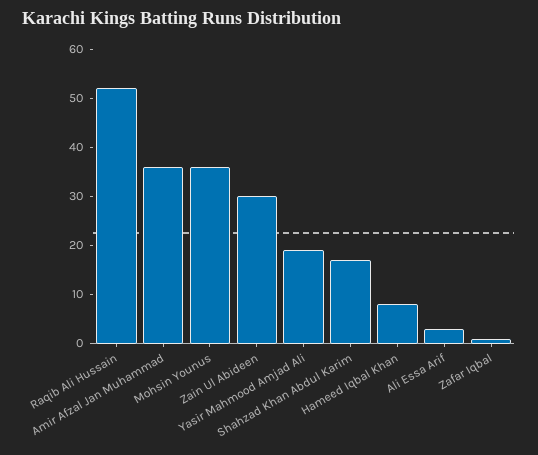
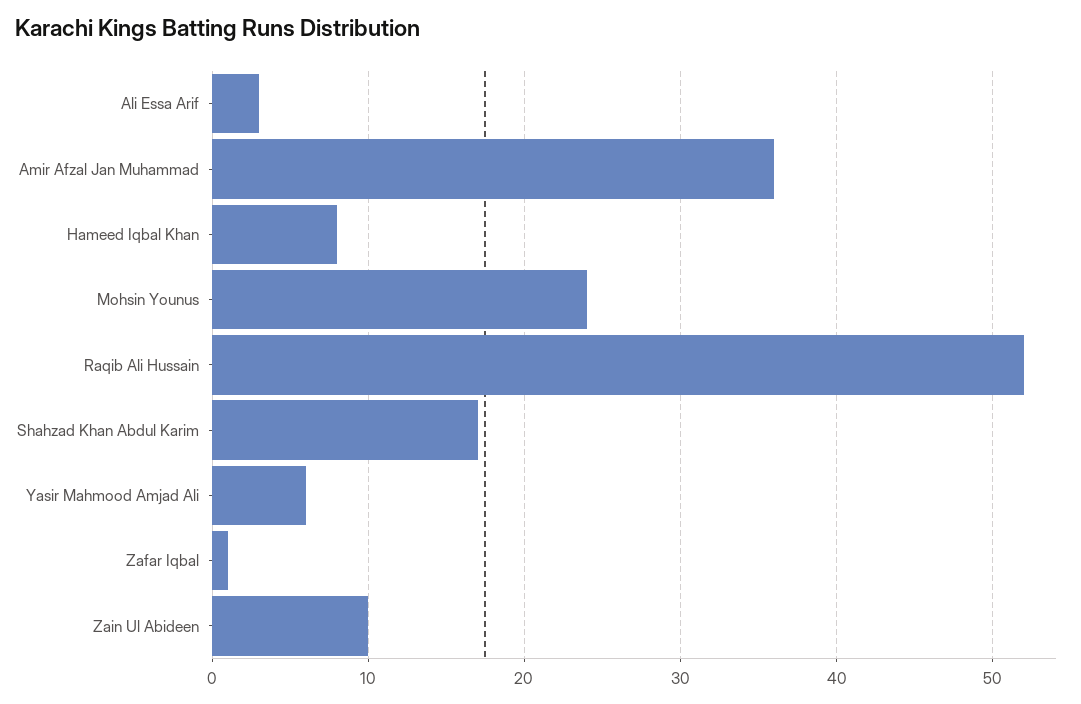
  {
    "Raqib Ali Hussain": 52,
    "Amir Afzal Jan Muhammad": 36,
-   "Mohsin Younus": 35,
+   "Mohsin Younus": 24,
-   "Zain Ul Abideen": 30,
+   "Zain Ul Abideen": 10,
-   "Yasir Mahmood Amjad Ali": 20,
+   "Yasir Mahmood Amjad Ali": 6,
    "Shahzad Khan Abdul Karim": 17,
    "Hameed Iqbal Khan": 8,
    "Ali Essa Arif": 3,
    "Zafar Iqbal": 1
  }

